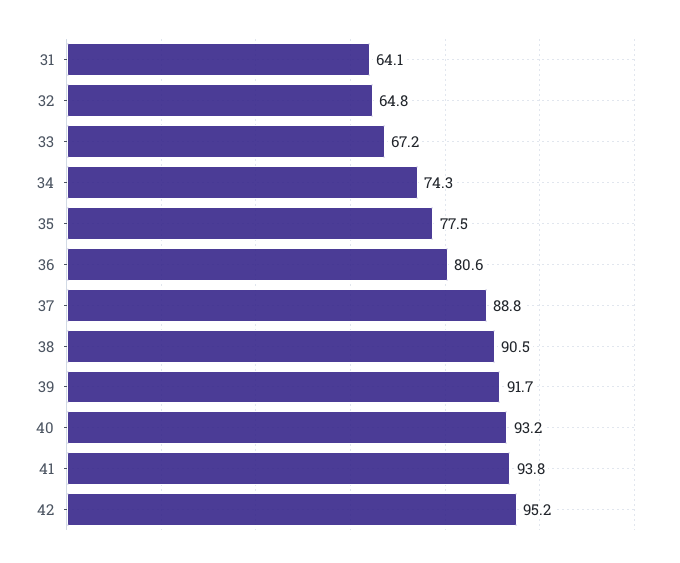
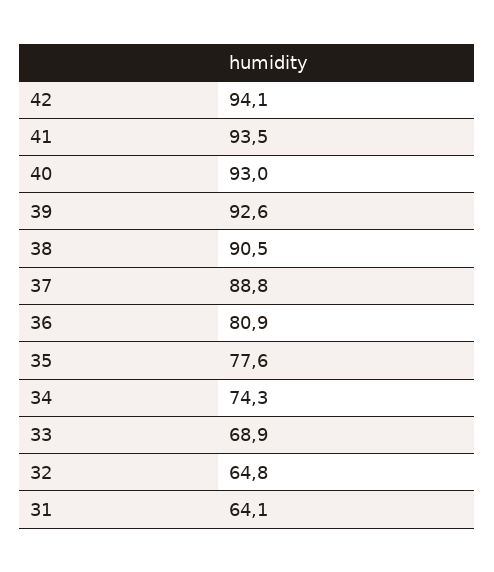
  {
    "31": 64.1,
    "32": 64.8,
-   "33": 67.2,
+   "33": 68.9,
    "34": 74.3,
-   "35": 77.5,
+   "35": 77.6,
-   "36": 80.6,
+   "36": 80.9,
    "37": 88.8,
    "38": 90.5,
-   "39": 91.7,
+   "39": 92.6,
-   "40": 93.2,
+   "40": 93,
-   "41": 93.8,
+   "41": 93.5,
-   "42": 95.2
+   "42": 94.1
  }

